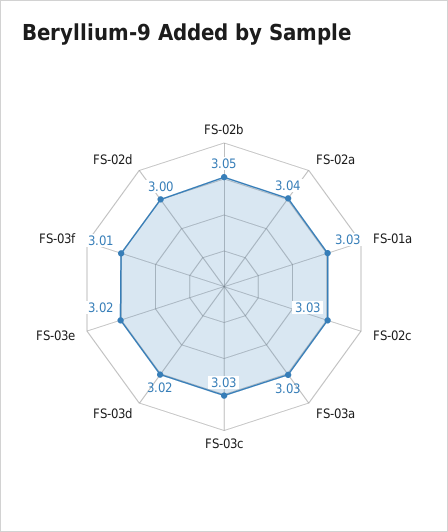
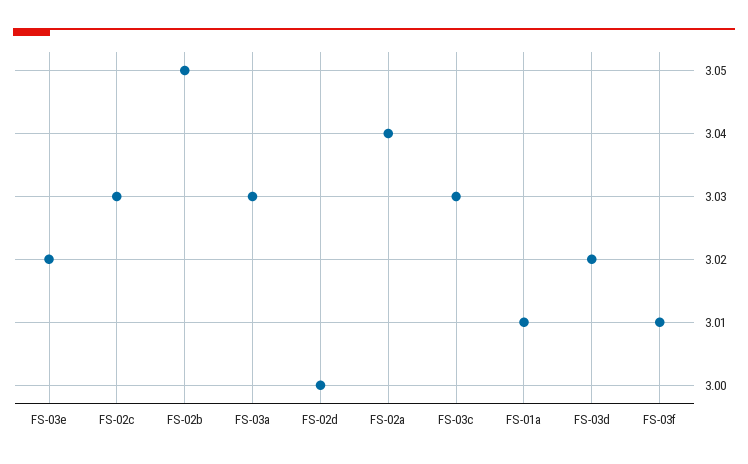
  {
    "FS-02b": 3.05,
    "FS-02a": 3.04,
-   "FS-01a": 3.03,
+   "FS-01a": 3.01,
    "FS-02c": 3.03,
    "FS-03a": 3.03,
    "FS-03c": 3.03,
    "FS-03d": 3.02,
    "FS-03e": 3.02,
    "FS-03f": 3.01,
    "FS-02d": 3
  }

